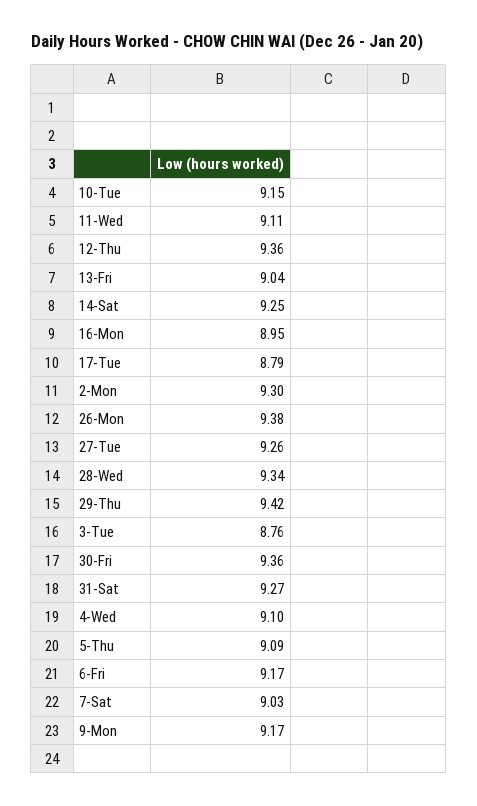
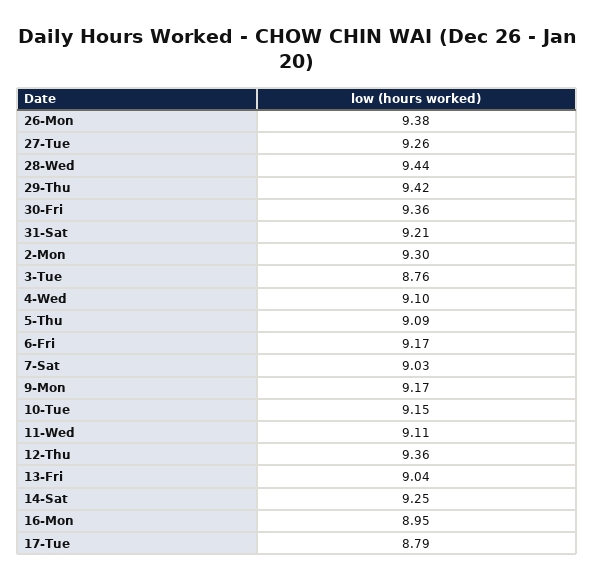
  {
    "10-Tue": 9.15,
    "11-Wed": 9.11,
    "12-Thu": 9.36,
    "13-Fri": 9.04,
    "14-Sat": 9.25,
    "16-Mon": 8.95,
    "17-Tue": 8.79,
    "2-Mon": 9.3,
    "26-Mon": 9.38,
    "27-Tue": 9.26,
-   "28-Wed": 9.34,
+   "28-Wed": 9.44,
    "29-Thu": 9.42,
    "3-Tue": 8.76,
    "30-Fri": 9.36,
-   "31-Sat": 9.27,
+   "31-Sat": 9.21,
    "4-Wed": 9.1,
    "5-Thu": 9.09,
    "6-Fri": 9.17,
    "7-Sat": 9.03,
    "9-Mon": 9.17
  }

